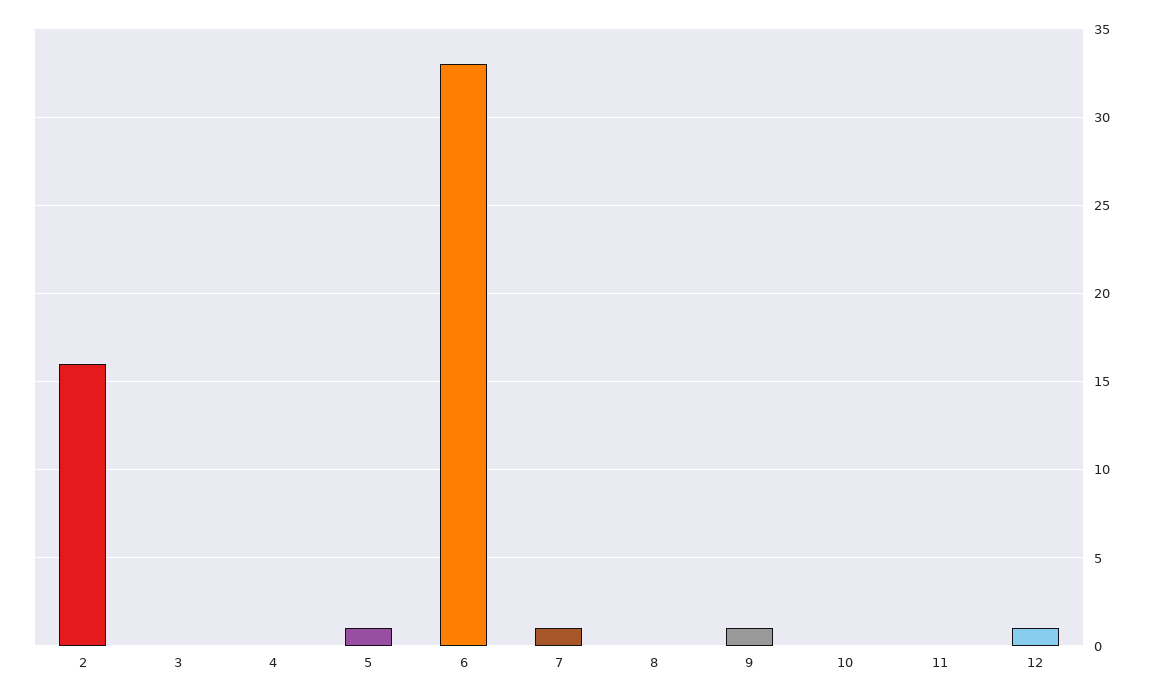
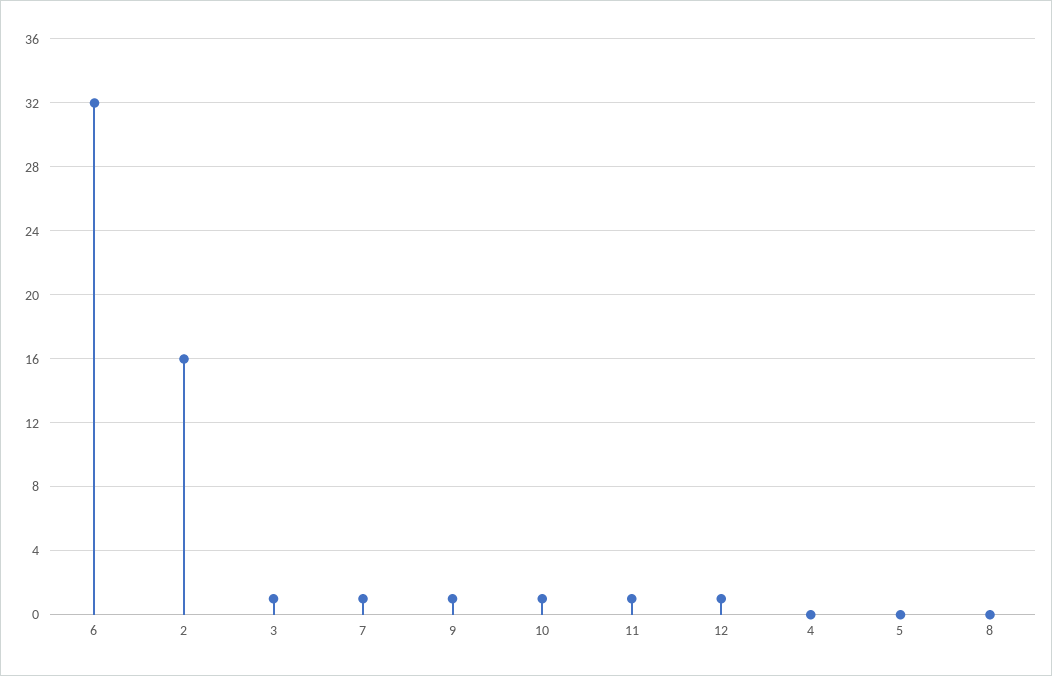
  {
    "2": 16,
-   "3": 0,
+   "3": 1,
    "4": 0,
-   "5": 1,
+   "5": 0,
-   "6": 33,
+   "6": 32,
    "7": 1,
    "8": 0,
    "9": 1,
-   "10": 0,
+   "10": 1,
-   "11": 0,
+   "11": 1,
    "12": 1
  }

